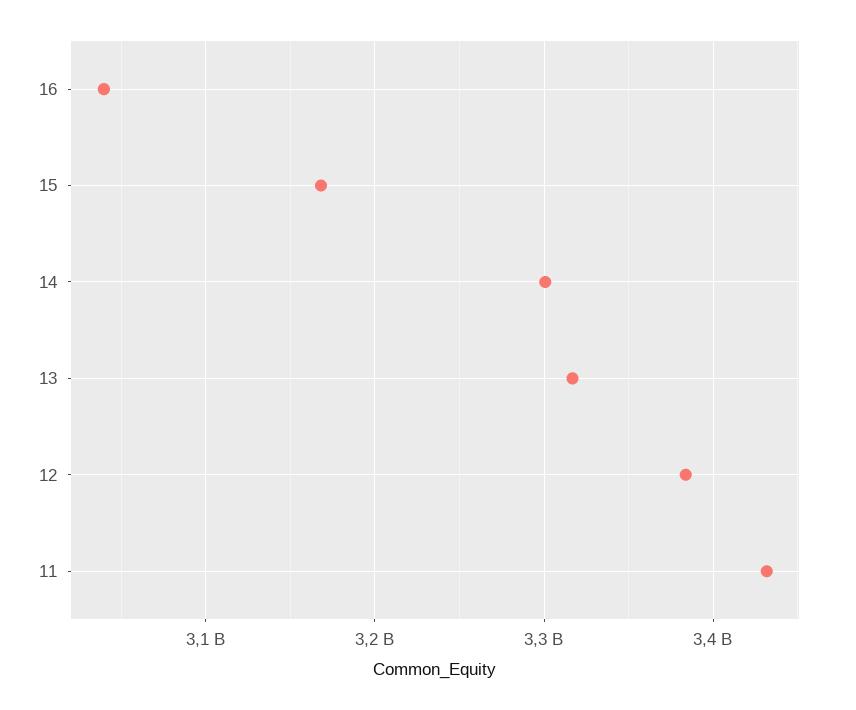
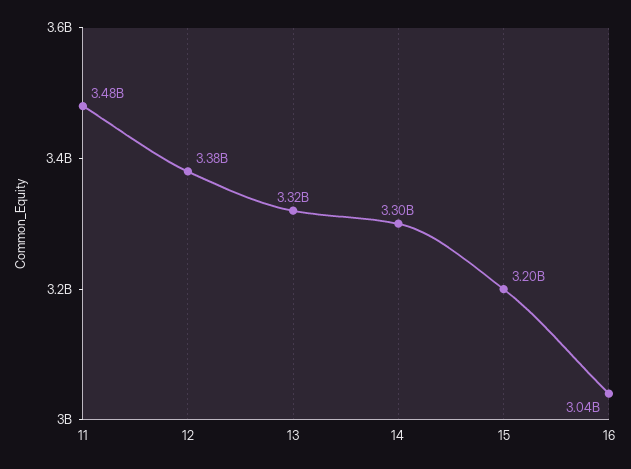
  {
    "16": 3040000000,
-   "15": 3170000000,
+   "15": 3200000000,
    "14": 3300000000,
    "13": 3320000000,
    "12": 3380000000,
-   "11": 3430000000
+   "11": 3480000000
  }

